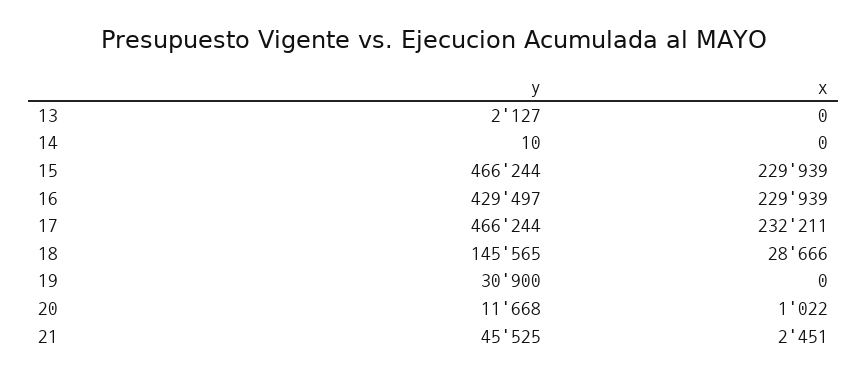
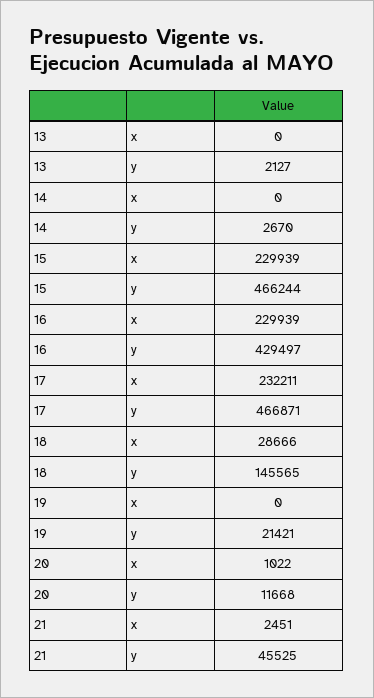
  {
    "y": {
      "13": 2127,
-     "14": 10,
+     "14": 2670,
      "15": 466244,
      "16": 429497,
-     "17": 466244,
+     "17": 466871,
      "18": 145565,
-     "19": 30900,
+     "19": 21421,
      "20": 11668,
      "21": 45525
    },
    "x": {
      "13": 0,
      "14": 0,
      "15": 229939,
      "16": 229939,
      "17": 232211,
      "18": 28666,
      "19": 0,
      "20": 1022,
      "21": 2451
    }
  }

